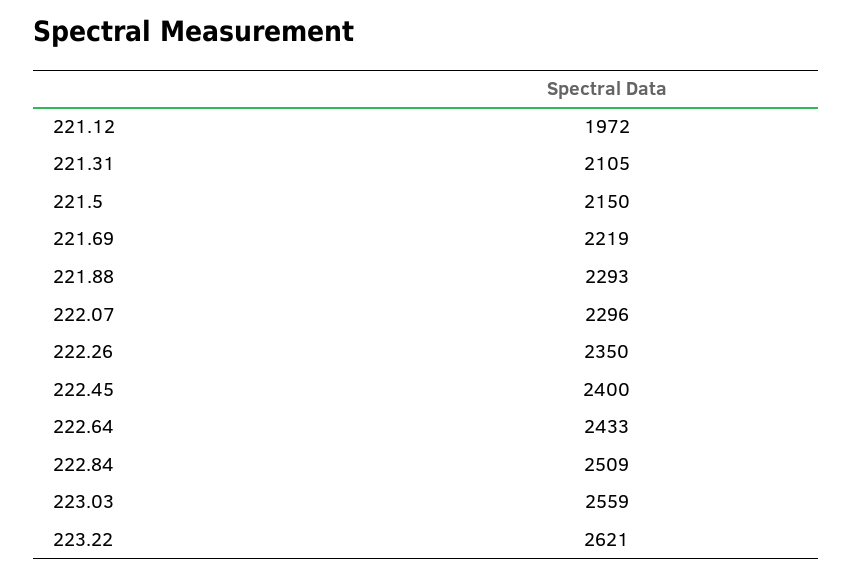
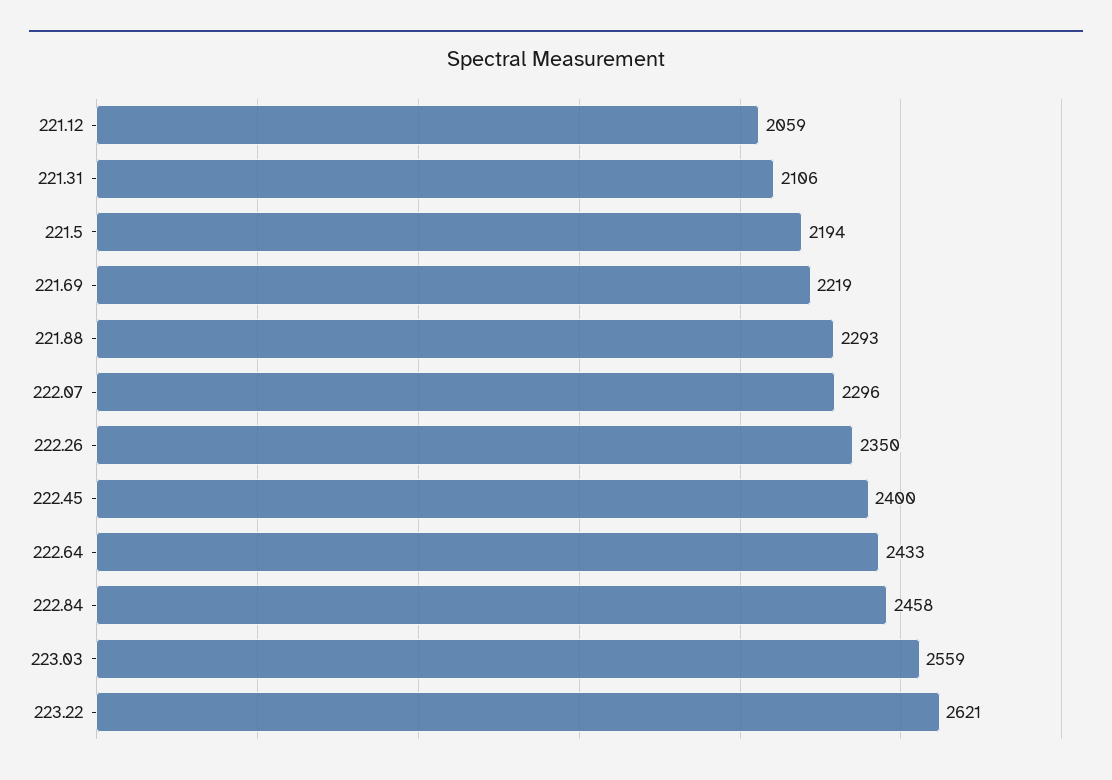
  {
-   "221.12": 1972,
+   "221.12": 2059,
-   "221.31": 2105,
+   "221.31": 2106,
-   "221.5": 2150,
+   "221.5": 2194,
    "221.69": 2219,
    "221.88": 2293,
    "222.07": 2296,
    "222.26": 2350,
    "222.45": 2400,
    "222.64": 2433,
-   "222.84": 2509,
+   "222.84": 2458,
    "223.03": 2559,
    "223.22": 2621
  }

